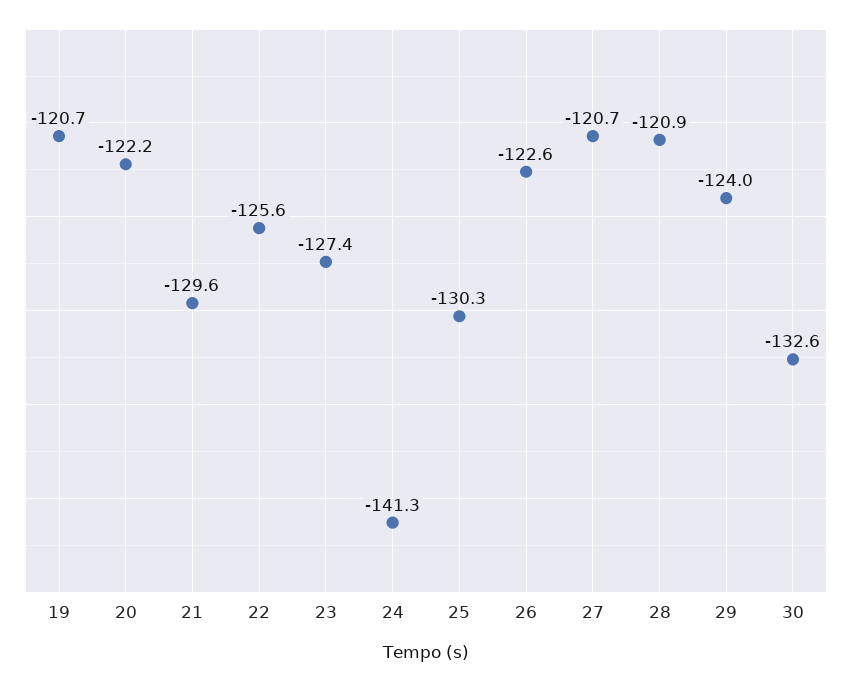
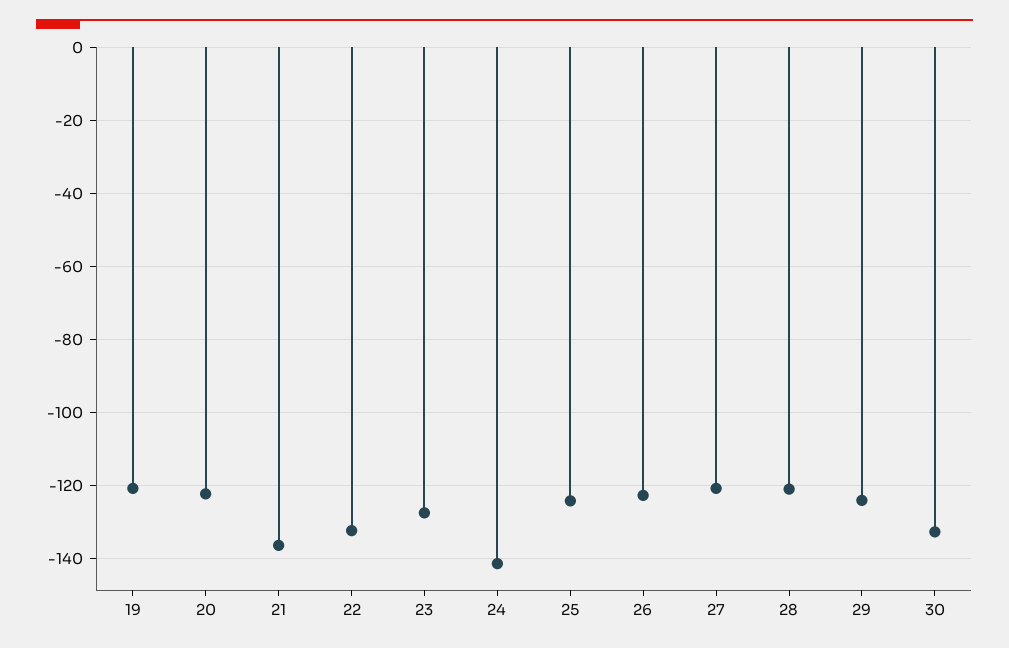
  {
    "19": -120.7,
    "20": -122.2,
-   "21": -129.6,
+   "21": -136,
-   "22": -125.6,
+   "22": -132,
    "23": -127.4,
    "24": -141.3,
-   "25": -130.3,
+   "25": -124,
    "26": -122.6,
    "27": -120.7,
    "28": -120.9,
    "29": -124,
    "30": -132.6
  }

